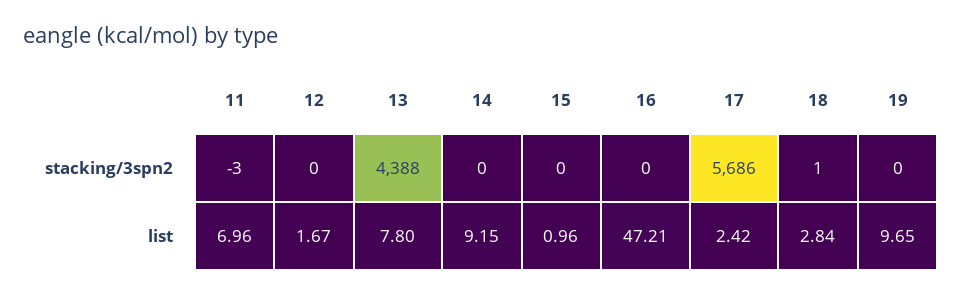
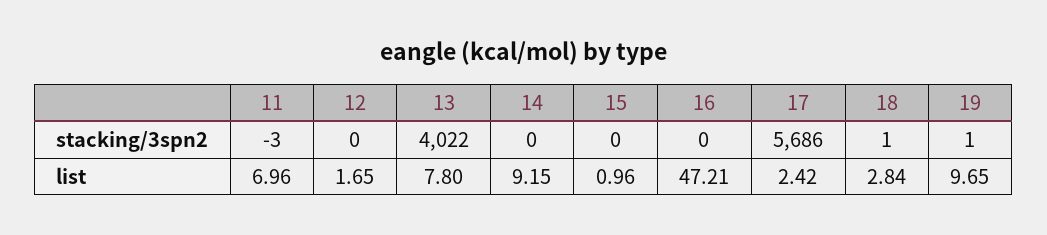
  {
    "11": {
      "stacking/3spn2": -3,
      "list": 6.96
    },
    "12": {
      "stacking/3spn2": 0,
-     "list": 1.67
+     "list": 1.65
    },
    "13": {
-     "stacking/3spn2": 4388,
+     "stacking/3spn2": 4022,
      "list": 7.8
    },
    "14": {
      "stacking/3spn2": 0,
      "list": 9.15
    },
    "15": {
      "stacking/3spn2": 0,
      "list": 0.96
    },
    "16": {
      "stacking/3spn2": 0,
      "list": 47.21
    },
    "17": {
      "stacking/3spn2": 5686,
      "list": 2.42
    },
    "18": {
      "stacking/3spn2": 1,
      "list": 2.84
    },
    "19": {
-     "stacking/3spn2": 0,
+     "stacking/3spn2": 1,
      "list": 9.65
    }
  }

